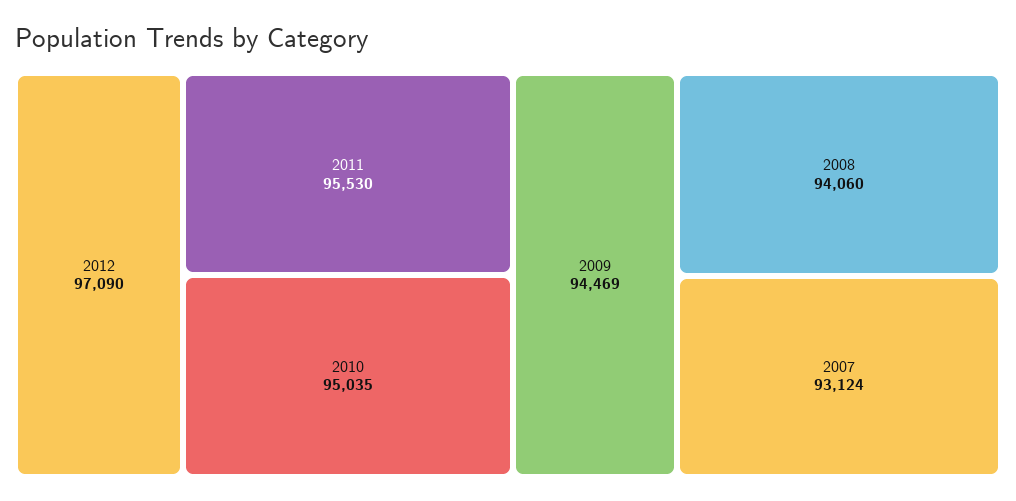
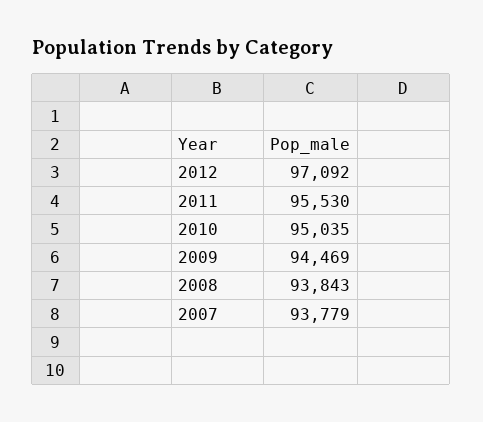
  {
-   "2012": 97090,
+   "2012": 97092,
    "2011": 95530,
    "2010": 95035,
    "2009": 94469,
-   "2008": 94060,
+   "2008": 93843,
-   "2007": 93124
+   "2007": 93779
  }

